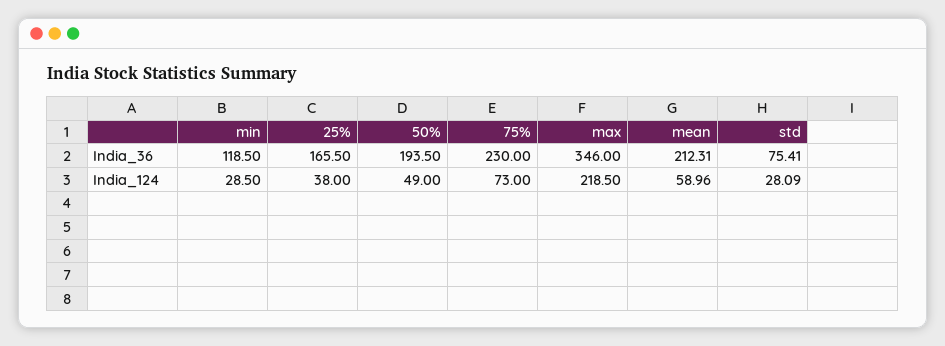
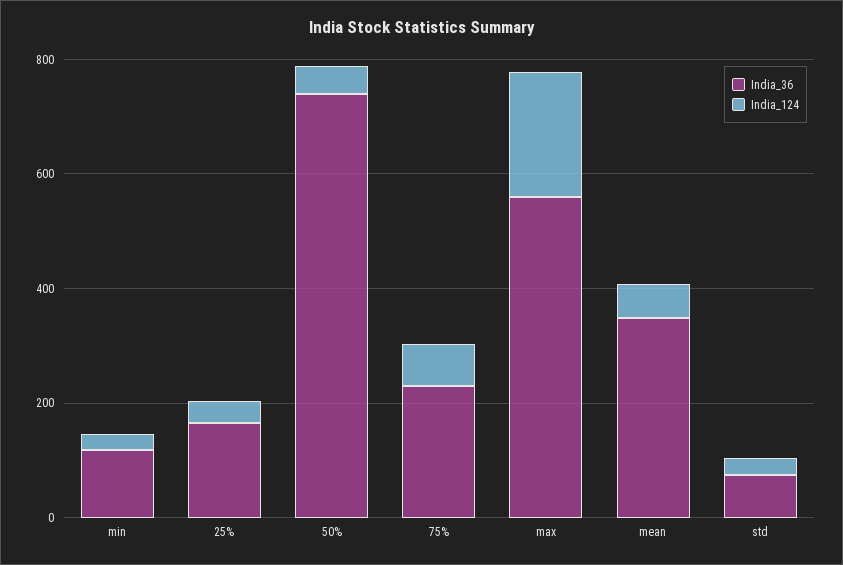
  {
    "India_36": {
      "min": 118.5,
      "25%": 165.5,
-     "50%": 193.5,
+     "50%": 750,
      "75%": 230,
-     "max": 346,
+     "max": 550,
-     "mean": 212.31,
+     "mean": 350,
      "std": 75.41
    },
    "India_124": {
      "min": 28.5,
      "25%": 38,
      "50%": 49,
      "75%": 73,
      "max": 218.5,
      "mean": 58.96,
      "std": 28.09
    }
  }

